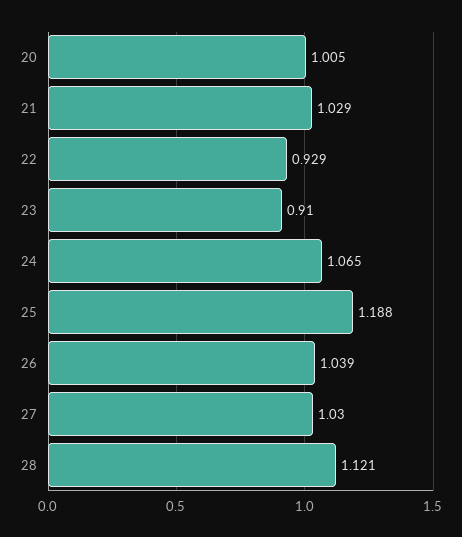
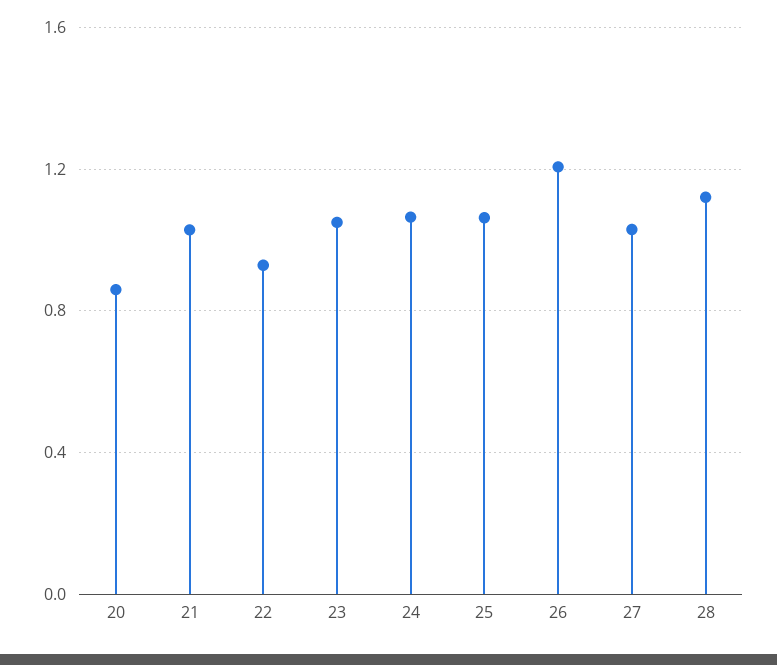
  {
-   "20": 1.005,
+   "20": 0.85,
    "21": 1.029,
    "22": 0.929,
-   "23": 0.91,
+   "23": 1.05,
    "24": 1.065,
-   "25": 1.188,
+   "25": 1.05,
-   "26": 1.039,
+   "26": 1.2,
    "27": 1.03,
    "28": 1.121
  }

